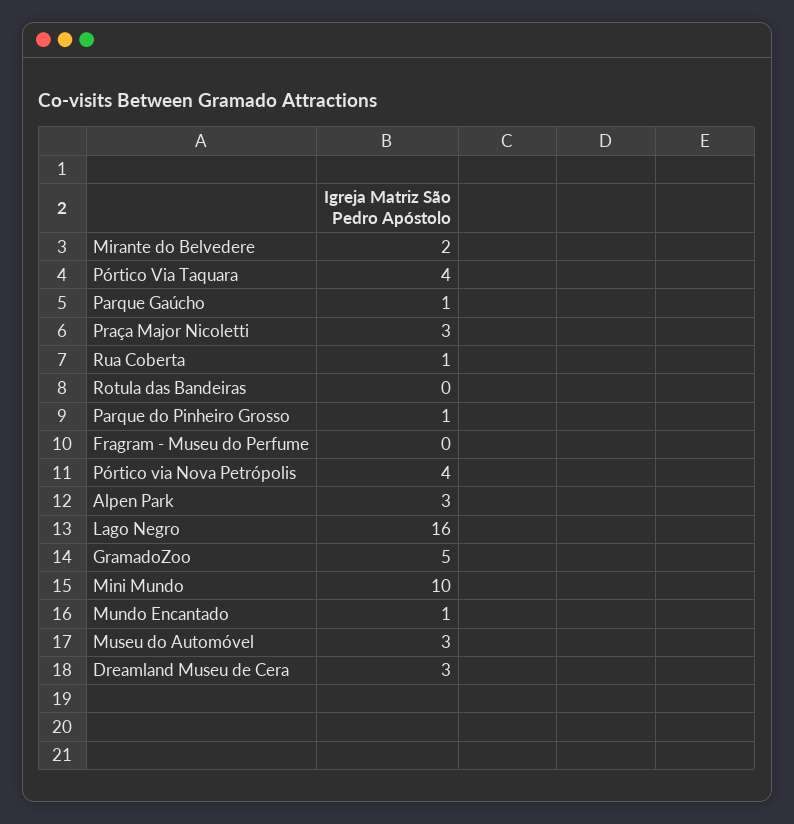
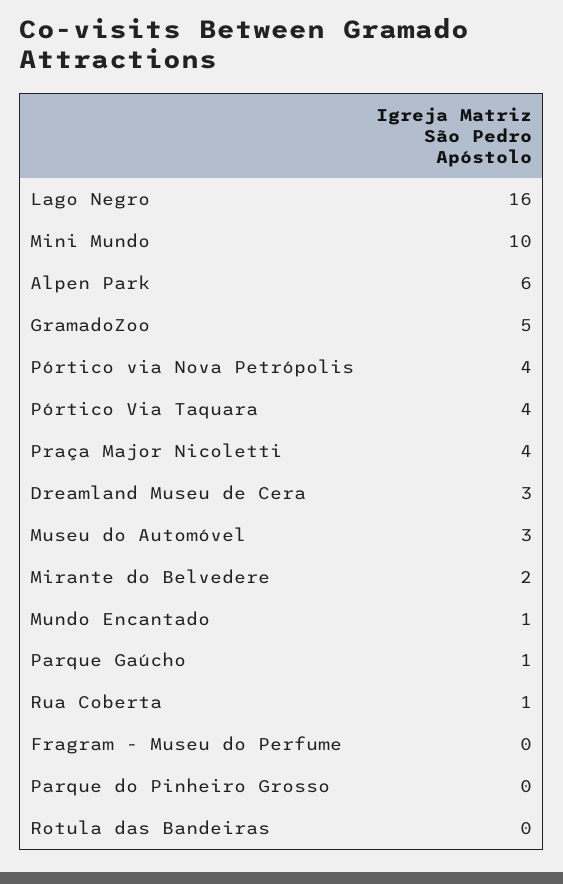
  {
    "Mirante do Belvedere": 2,
    "Pórtico Via Taquara": 4,
    "Parque Gaúcho": 1,
-   "Praça Major Nicoletti": 3,
+   "Praça Major Nicoletti": 4,
    "Rua Coberta": 1,
    "Rotula das Bandeiras": 0,
-   "Parque do Pinheiro Grosso": 1,
+   "Parque do Pinheiro Grosso": 0,
    "Fragram - Museu do Perfume": 0,
    "Pórtico via Nova Petrópolis": 4,
-   "Alpen Park": 3,
+   "Alpen Park": 6,
    "Lago Negro": 16,
    "GramadoZoo": 5,
    "Mini Mundo": 10,
    "Mundo Encantado": 1,
    "Museu do Automóvel": 3,
    "Dreamland Museu de Cera": 3
  }

